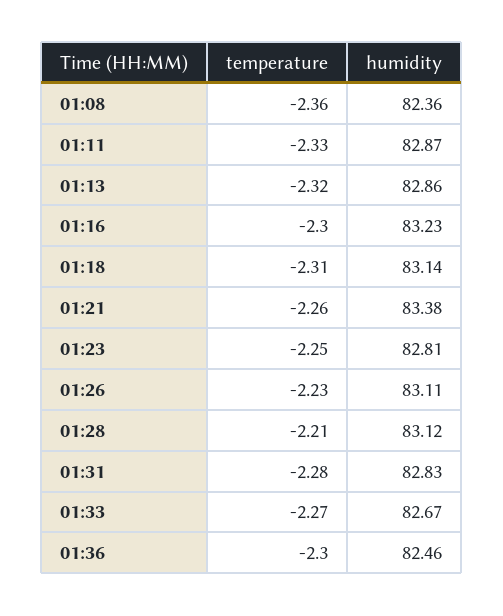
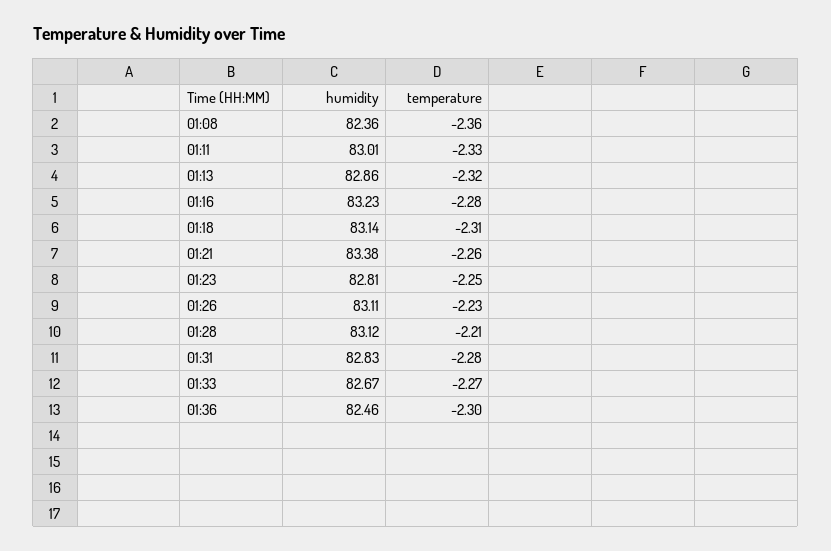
  {
    "temperature": {
      "01:08": -2.36,
      "01:11": -2.33,
      "01:13": -2.32,
-     "01:16": -2.3,
+     "01:16": -2.28,
      "01:18": -2.31,
      "01:21": -2.26,
      "01:23": -2.25,
      "01:26": -2.23,
      "01:28": -2.21,
      "01:31": -2.28,
      "01:33": -2.27,
      "01:36": -2.3
    },
    "humidity": {
      "01:08": 82.36,
-     "01:11": 82.87,
+     "01:11": 83.01,
      "01:13": 82.86,
      "01:16": 83.23,
      "01:18": 83.14,
      "01:21": 83.38,
      "01:23": 82.81,
      "01:26": 83.11,
      "01:28": 83.12,
      "01:31": 82.83,
      "01:33": 82.67,
      "01:36": 82.46
    }
  }

